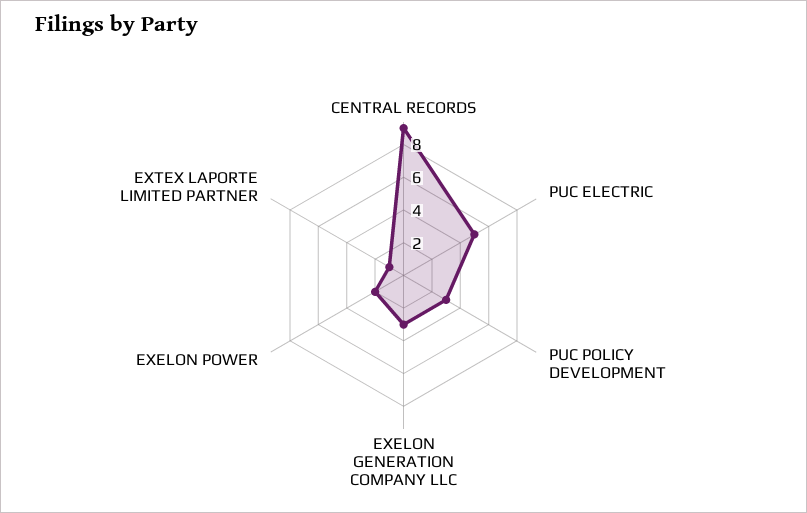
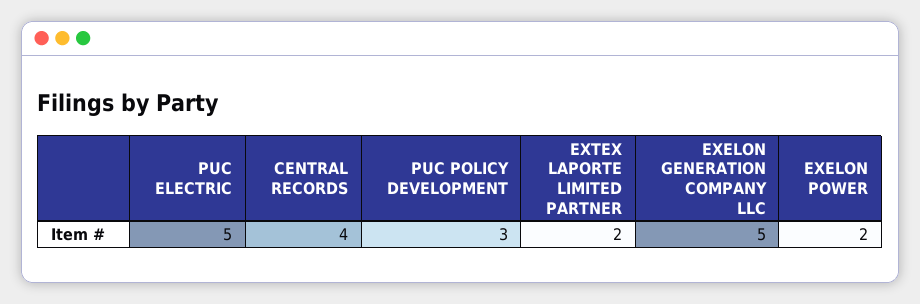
  {
-   "CENTRAL RECORDS": 9,
+   "CENTRAL RECORDS": 4,
    "PUC ELECTRIC": 5,
    "PUC POLICY DEVELOPMENT": 3,
-   "EXELON GENERATION COMPANY LLC": 3,
+   "EXELON GENERATION COMPANY LLC": 5,
    "EXELON POWER": 2,
-   "EXTEX LAPORTE LIMITED PARTNER": 1
+   "EXTEX LAPORTE LIMITED PARTNER": 2
  }

